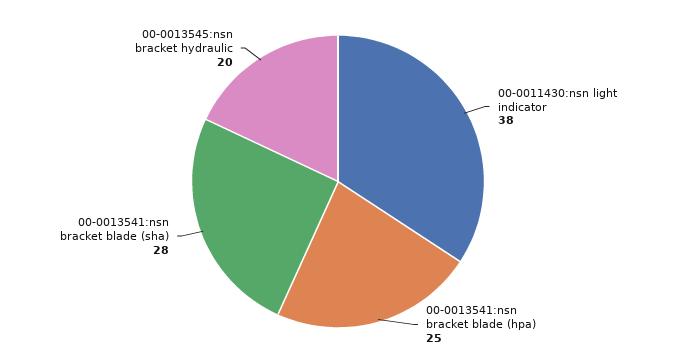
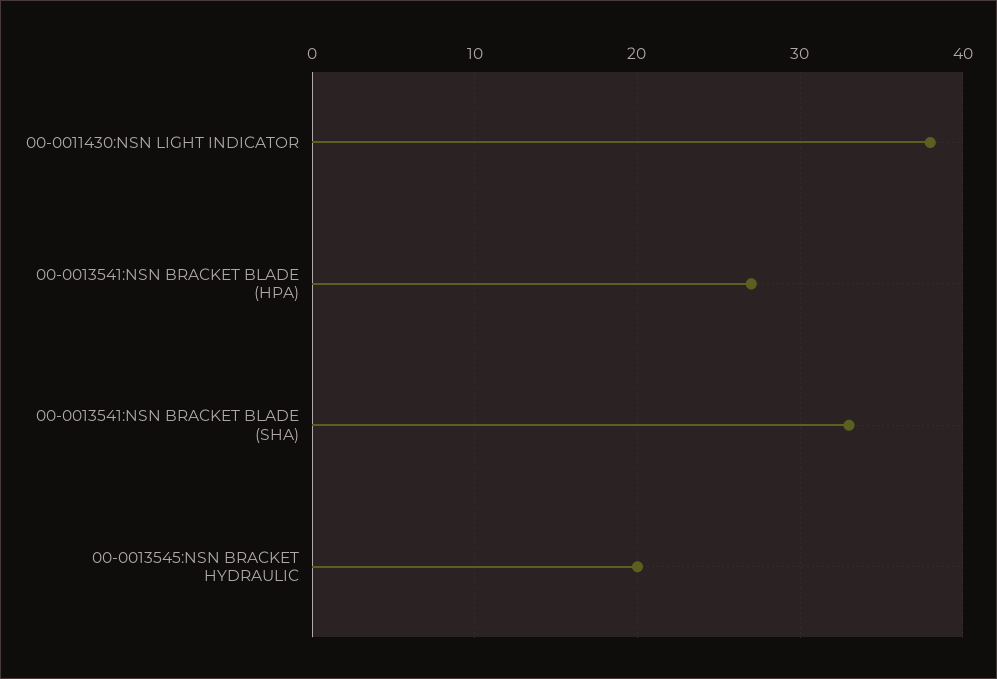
  {
    "00-0011430:nsn light indicator": 38,
-   "00-0013541:nsn bracket blade (hpa)": 25,
+   "00-0013541:nsn bracket blade (hpa)": 27,
-   "00-0013541:nsn bracket blade (sha)": 28,
+   "00-0013541:nsn bracket blade (sha)": 33,
    "00-0013545:nsn bracket hydraulic": 20
  }

